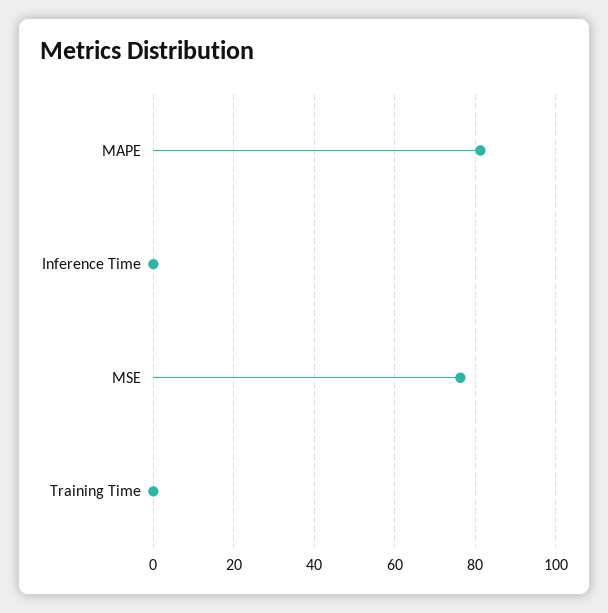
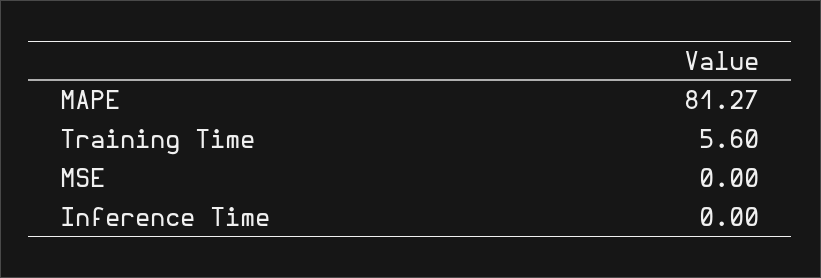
  {
    "MAPE": 81.27,
    "Inference Time": 0,
-   "MSE": 76,
+   "MSE": 0,
-   "Training Time": 0
+   "Training Time": 5.6
  }

